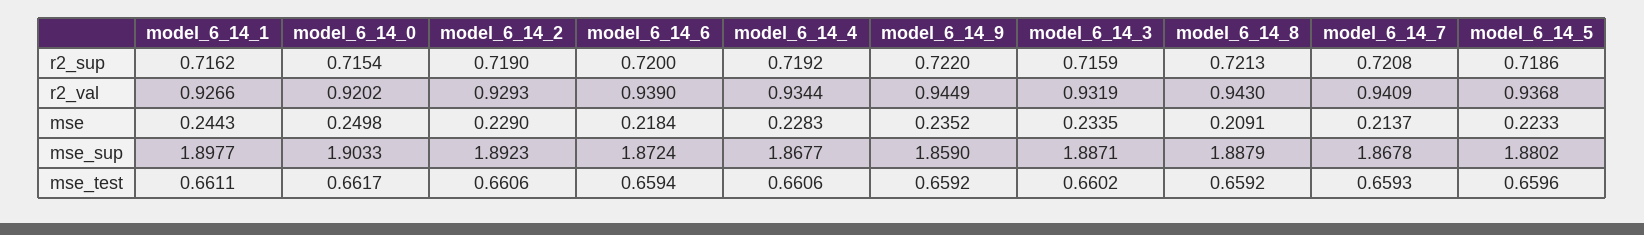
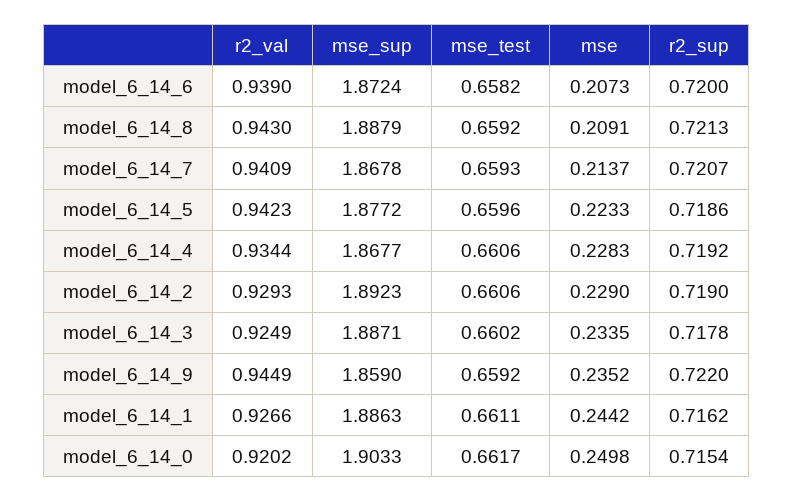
  {
    "model_6_14_1": {
      "r2_sup": 0.7162,
      "r2_val": 0.9266,
-     "mse": 0.2443,
+     "mse": 0.2442,
-     "mse_sup": 1.8977,
+     "mse_sup": 1.8863,
      "mse_test": 0.6611
    },
    "model_6_14_0": {
      "r2_sup": 0.7154,
      "r2_val": 0.9202,
      "mse": 0.2498,
      "mse_sup": 1.9033,
      "mse_test": 0.6617
    },
    "model_6_14_2": {
      "r2_sup": 0.719,
      "r2_val": 0.9293,
      "mse": 0.229,
      "mse_sup": 1.8923,
      "mse_test": 0.6606
    },
    "model_6_14_6": {
      "r2_sup": 0.72,
      "r2_val": 0.939,
-     "mse": 0.2184,
+     "mse": 0.2073,
      "mse_sup": 1.8724,
-     "mse_test": 0.6594
+     "mse_test": 0.6582
    },
    "model_6_14_4": {
      "r2_sup": 0.7192,
      "r2_val": 0.9344,
      "mse": 0.2283,
      "mse_sup": 1.8677,
      "mse_test": 0.6606
    },
    "model_6_14_9": {
      "r2_sup": 0.722,
      "r2_val": 0.9449,
      "mse": 0.2352,
      "mse_sup": 1.859,
      "mse_test": 0.6592
    },
    "model_6_14_3": {
-     "r2_sup": 0.7159,
+     "r2_sup": 0.7178,
-     "r2_val": 0.9319,
+     "r2_val": 0.9249,
      "mse": 0.2335,
      "mse_sup": 1.8871,
      "mse_test": 0.6602
    },
    "model_6_14_8": {
      "r2_sup": 0.7213,
      "r2_val": 0.943,
      "mse": 0.2091,
      "mse_sup": 1.8879,
      "mse_test": 0.6592
    },
    "model_6_14_7": {
-     "r2_sup": 0.7208,
+     "r2_sup": 0.7207,
      "r2_val": 0.9409,
      "mse": 0.2137,
      "mse_sup": 1.8678,
      "mse_test": 0.6593
    },
    "model_6_14_5": {
      "r2_sup": 0.7186,
-     "r2_val": 0.9368,
+     "r2_val": 0.9423,
      "mse": 0.2233,
-     "mse_sup": 1.8802,
+     "mse_sup": 1.8772,
      "mse_test": 0.6596
    }
  }

